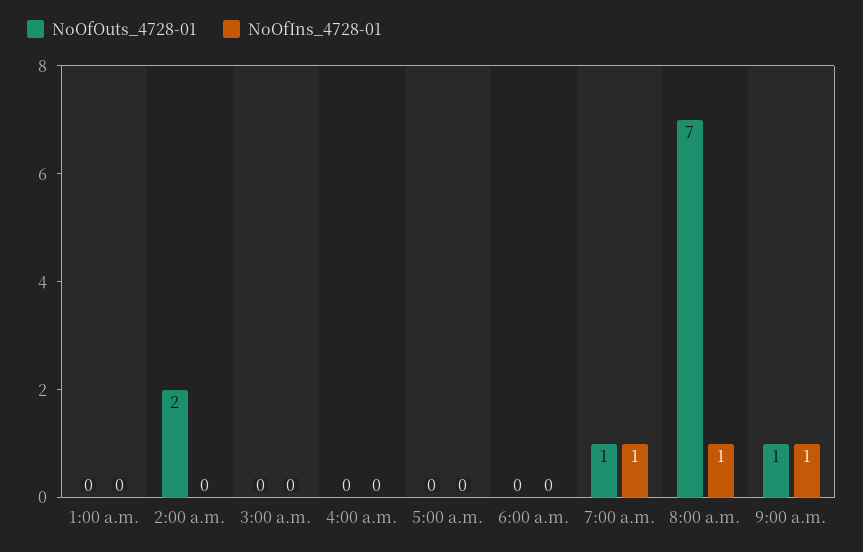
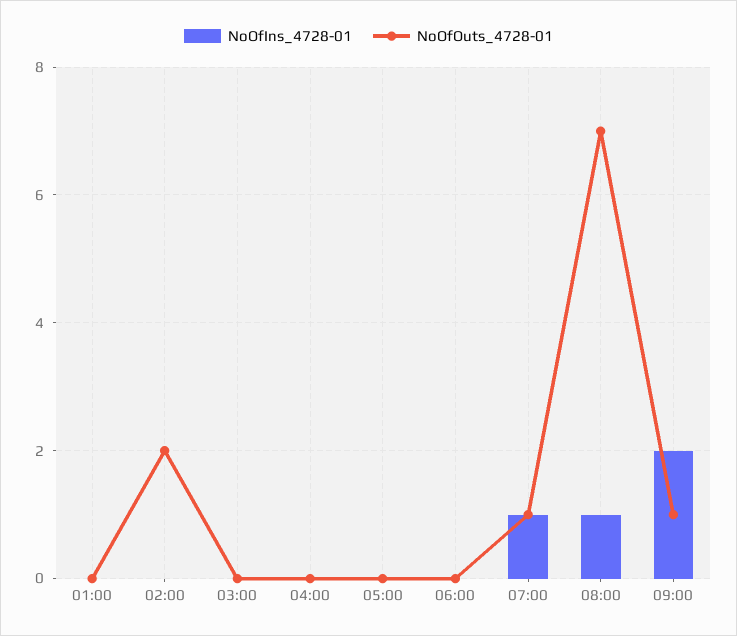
  {
    "NoOfOuts_4728-01": {
      "1:00 a.m.": 0,
      "2:00 a.m.": 2,
      "3:00 a.m.": 0,
      "4:00 a.m.": 0,
      "5:00 a.m.": 0,
      "6:00 a.m.": 0,
      "7:00 a.m.": 1,
      "8:00 a.m.": 7,
      "9:00 a.m.": 1
    },
    "NoOfIns_4728-01": {
      "1:00 a.m.": 0,
      "2:00 a.m.": 0,
      "3:00 a.m.": 0,
      "4:00 a.m.": 0,
      "5:00 a.m.": 0,
      "6:00 a.m.": 0,
      "7:00 a.m.": 1,
      "8:00 a.m.": 1,
-     "9:00 a.m.": 1
+     "9:00 a.m.": 2
    }
  }

